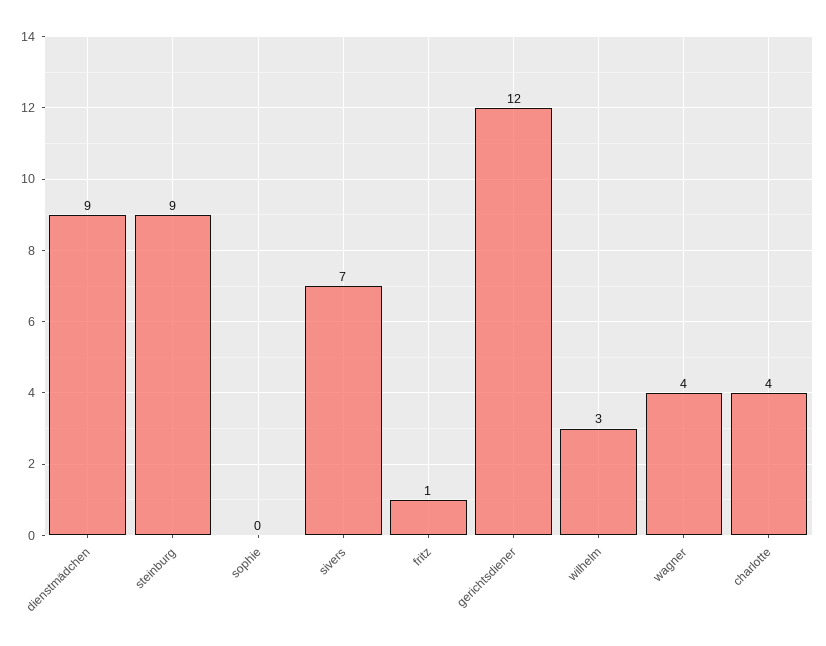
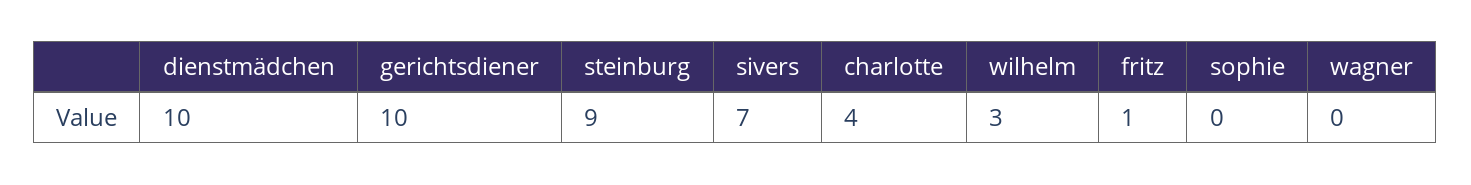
  {
-   "dienstmädchen": 9,
+   "dienstmädchen": 10,
    "steinburg": 9,
    "sophie": 0,
    "sivers": 7,
    "fritz": 1,
-   "gerichtsdiener": 12,
+   "gerichtsdiener": 10,
    "wilhelm": 3,
-   "wagner": 4,
+   "wagner": 0,
    "charlotte": 4
  }

